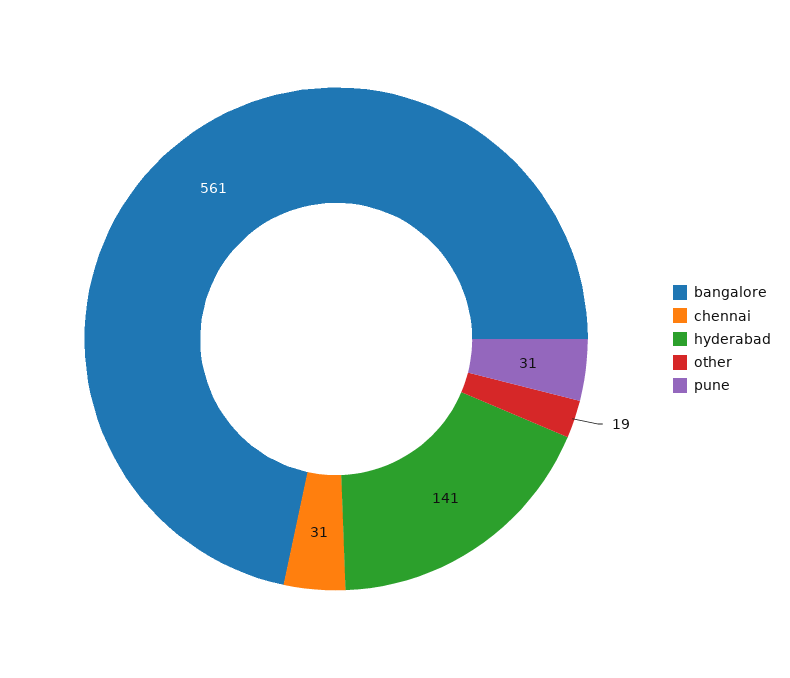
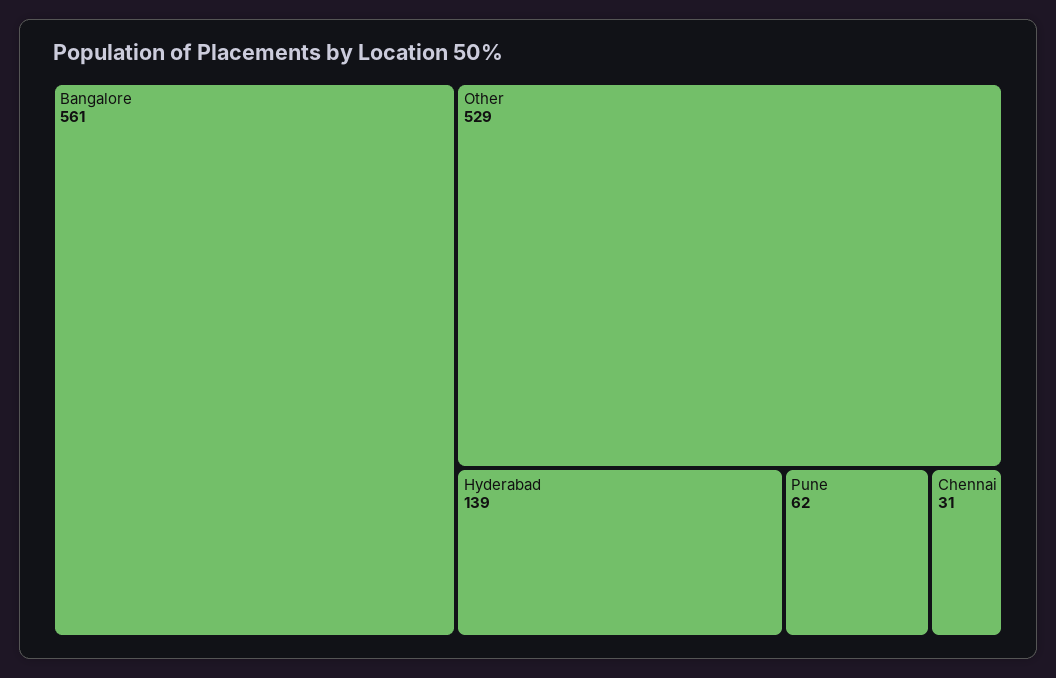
  {
    "bangalore": 561,
    "chennai": 31,
-   "hyderabad": 141,
+   "hyderabad": 139,
-   "other": 19,
+   "other": 529,
-   "pune": 31
+   "pune": 62
  }

